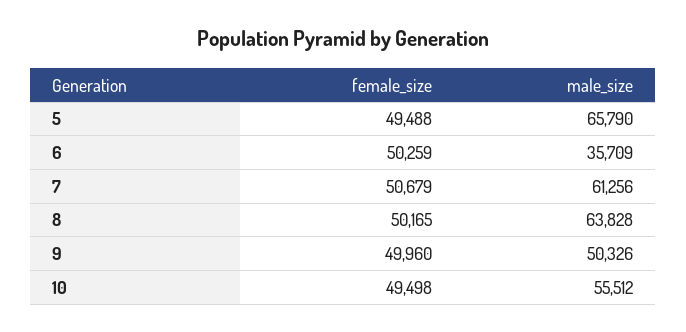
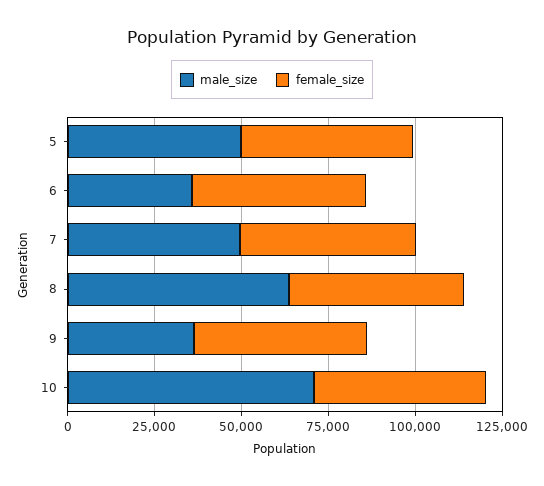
  {
    "female_size": {
      "5": 49488,
      "6": 50259,
      "7": 50679,
      "8": 50165,
      "9": 49960,
      "10": 49498
    },
    "male_size": {
-     "5": 65790,
+     "5": 50000,
      "6": 35709,
-     "7": 61256,
+     "7": 50000,
      "8": 63828,
-     "9": 50326,
+     "9": 35000,
-     "10": 55512
+     "10": 70000
    }
  }

